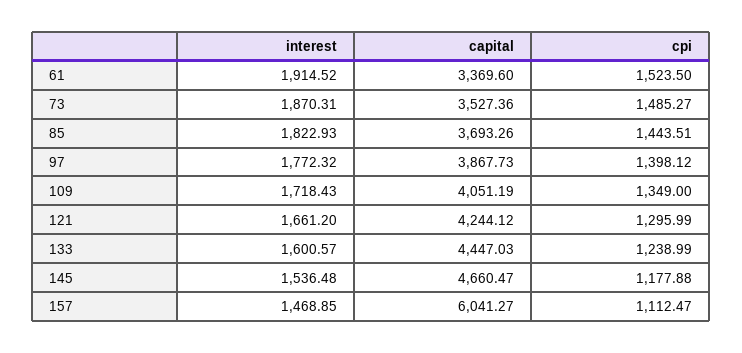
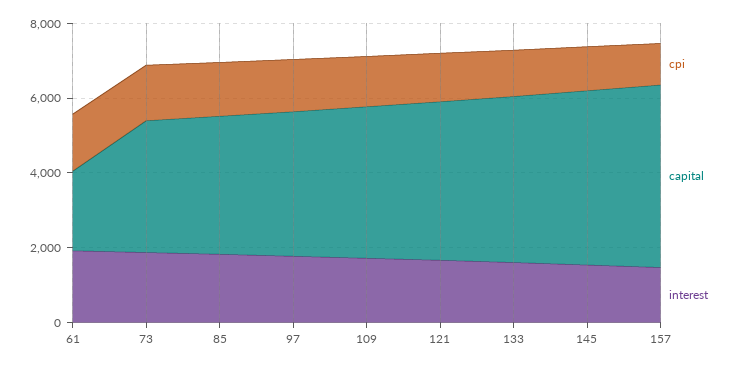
  {
    "interest": {
      "61": 1914.52,
      "73": 1870.31,
      "85": 1822.93,
      "97": 1772.32,
      "109": 1718.43,
      "121": 1661.2,
      "133": 1600.57,
      "145": 1536.48,
      "157": 1468.85
    },
    "capital": {
-     "61": 3369.6,
+     "61": 2000,
      "73": 3527.36,
      "85": 3693.26,
      "97": 3867.73,
      "109": 4051.19,
      "121": 4244.12,
      "133": 4447.03,
      "145": 4660.47,
-     "157": 6041.27
+     "157": 5000
    },
    "cpi": {
      "61": 1523.5,
      "73": 1485.27,
      "85": 1443.51,
      "97": 1398.12,
      "109": 1349,
      "121": 1295.99,
      "133": 1238.99,
      "145": 1177.88,
      "157": 1112.47
    }
  }

